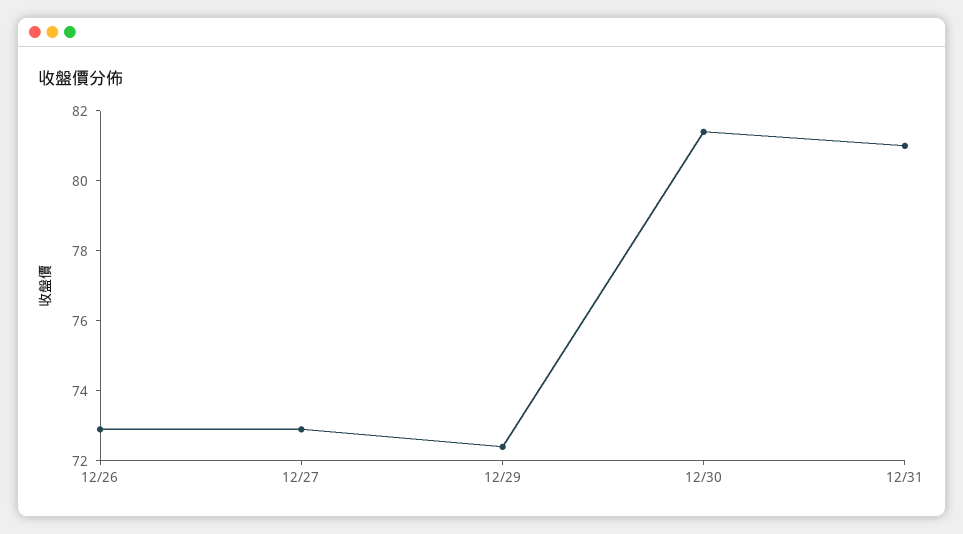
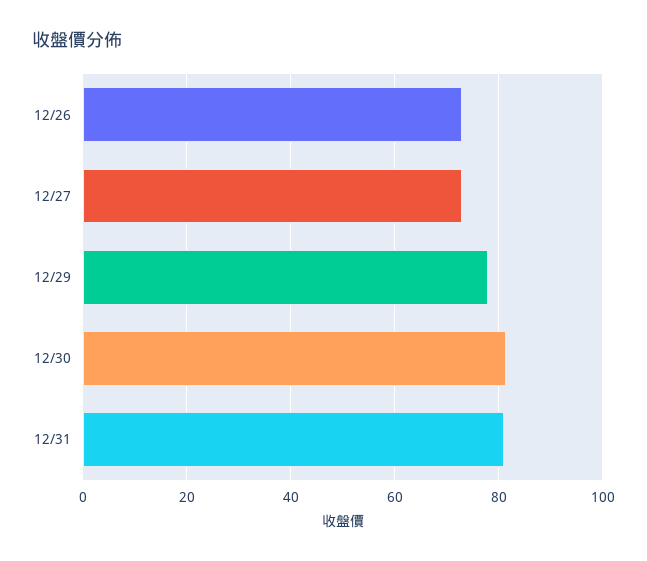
  {
    "12/26": 73,
    "12/27": 73,
-   "12/29": 72.5,
+   "12/29": 78,
    "12/30": 81.5,
    "12/31": 81
  }

